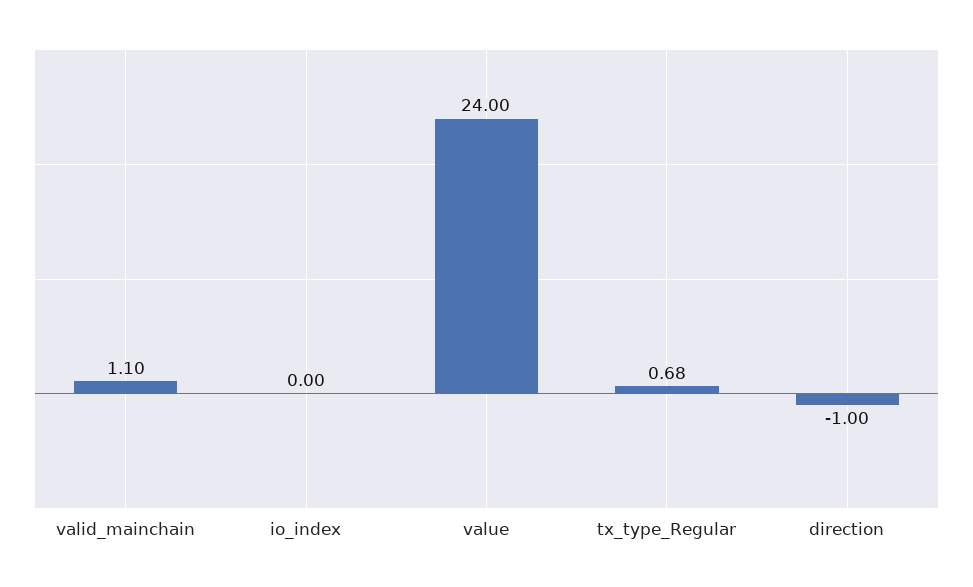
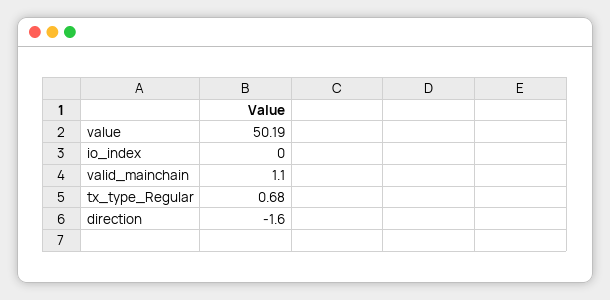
  {
    "valid_mainchain": 1.1,
    "io_index": 0,
-   "value": 24,
+   "value": 50.19,
    "tx_type_Regular": 0.68,
-   "direction": -1
+   "direction": -1.6
  }

